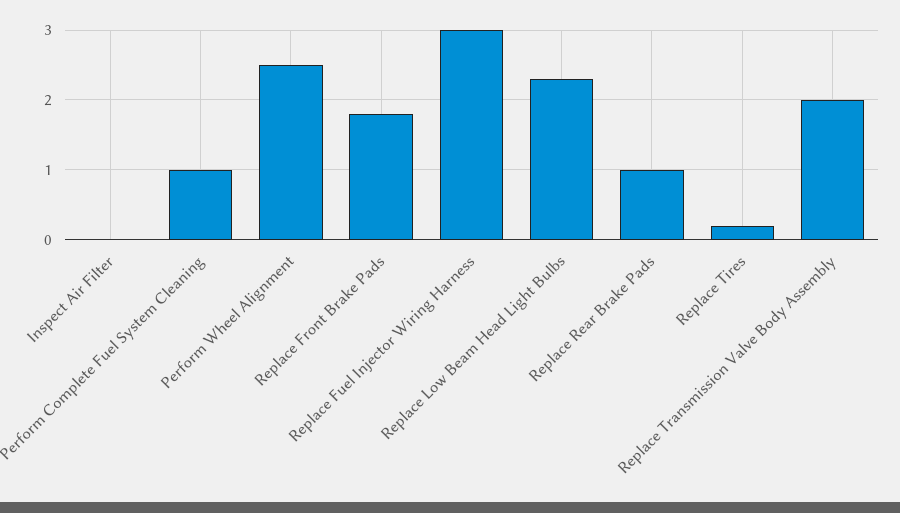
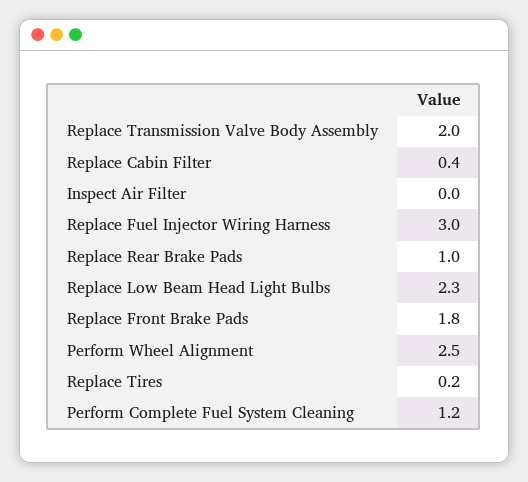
  {
    "Inspect Air Filter": 0,
-   "Perform Complete Fuel System Cleaning": 1,
+   "Perform Complete Fuel System Cleaning": 1.2,
    "Perform Wheel Alignment": 2.5,
    "Replace Front Brake Pads": 1.8,
    "Replace Fuel Injector Wiring Harness": 3,
    "Replace Low Beam Head Light Bulbs": 2.3,
    "Replace Rear Brake Pads": 1,
    "Replace Tires": 0.2,
-   "Replace Transmission Valve Body Assembly": 2
+   "Replace Transmission Valve Body Assembly": 2,
+   "Replace Cabin Filter": 0.4
  }

